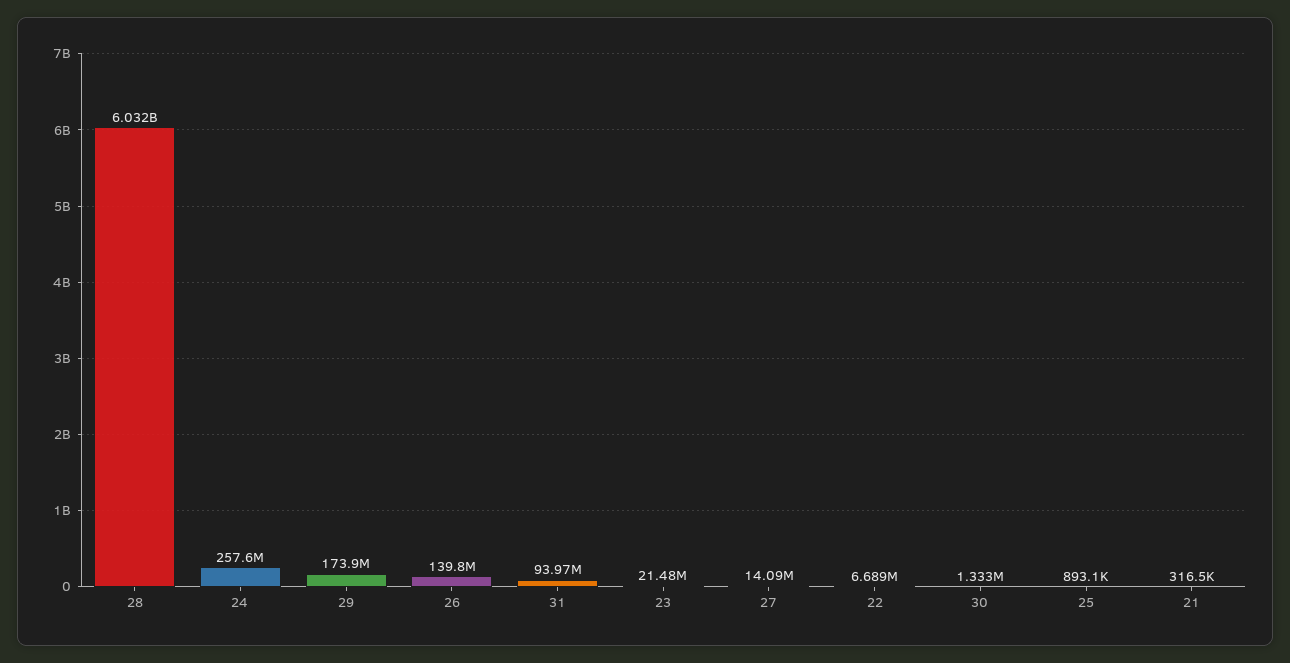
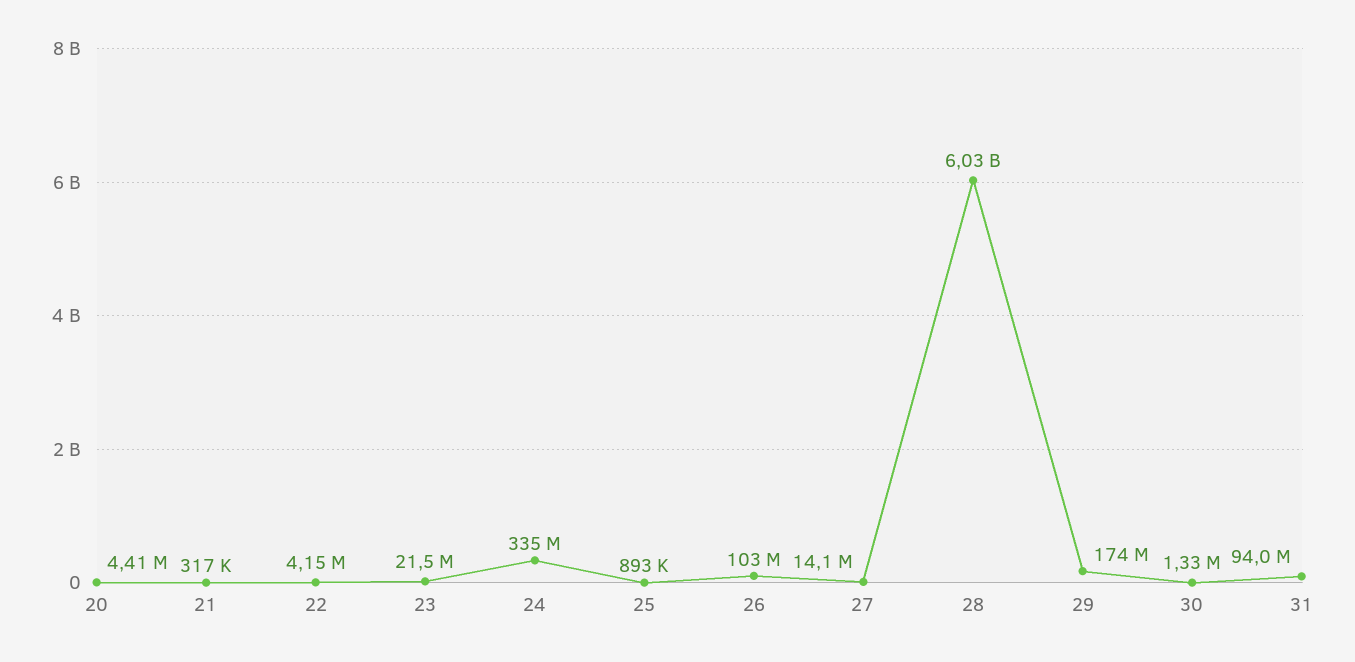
  {
    "28": 6032000000,
-   "24": 257600000,
+   "24": 335000000,
    "29": 173900000,
-   "26": 139800000,
+   "26": 103000000,
    "31": 93970000,
    "23": 21480000,
    "27": 14090000,
-   "22": 6689000,
+   "22": 4150000,
    "30": 1333000,
    "25": 893100,
-   "21": 316500
+   "21": 316500,
+   "20": 4410000
  }

